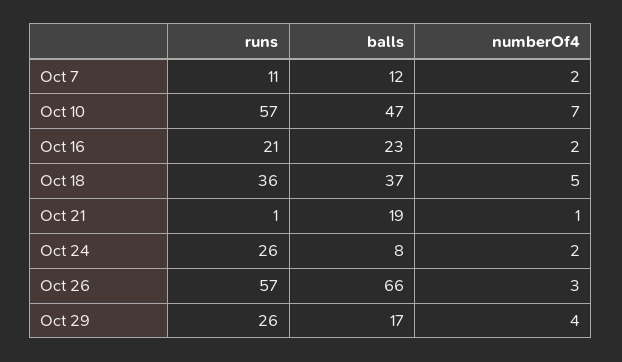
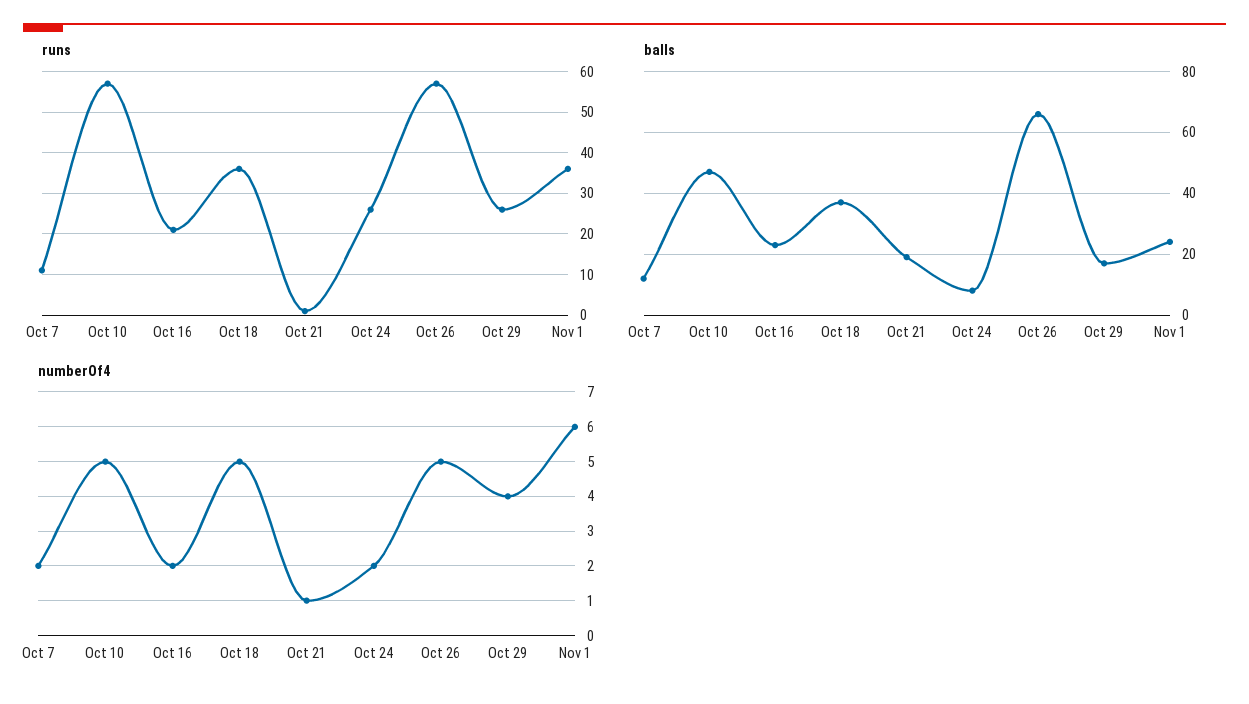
  {
    "runs": {
      "Oct 7": 11,
      "Oct 10": 57,
      "Oct 16": 21,
      "Oct 18": 36,
      "Oct 21": 1,
      "Oct 24": 26,
      "Oct 26": 57,
-     "Oct 29": 26
+     "Oct 29": 26,
+     "Nov 1": 35
    },
    "balls": {
      "Oct 7": 12,
      "Oct 10": 47,
      "Oct 16": 23,
      "Oct 18": 37,
      "Oct 21": 19,
      "Oct 24": 8,
      "Oct 26": 66,
-     "Oct 29": 17
+     "Oct 29": 17,
+     "Nov 1": 25
    },
    "numberOf4": {
      "Oct 7": 2,
-     "Oct 10": 7,
+     "Oct 10": 5,
      "Oct 16": 2,
      "Oct 18": 5,
      "Oct 21": 1,
      "Oct 24": 2,
-     "Oct 26": 3,
+     "Oct 26": 5,
-     "Oct 29": 4
+     "Oct 29": 4,
+     "Nov 1": 6
    }
  }

